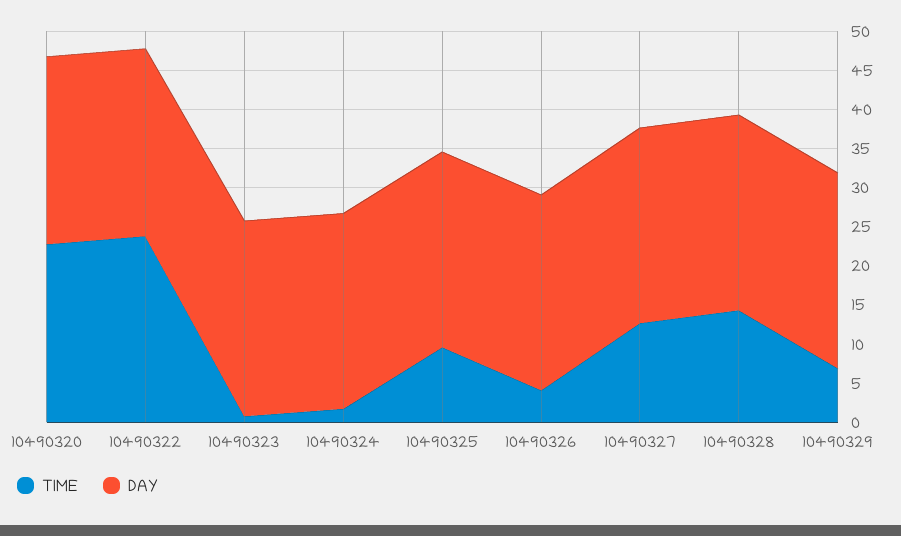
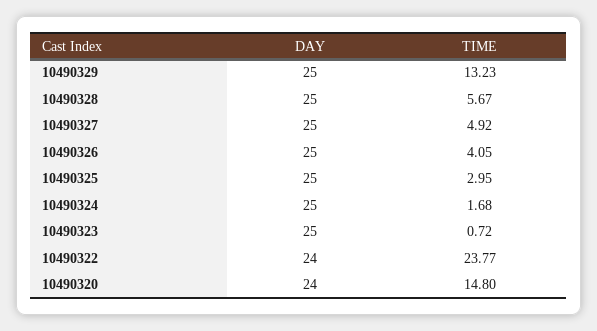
  {
    "TIME": {
-     "10490320": 22.5,
+     "10490320": 14.8,
      "10490322": 23.77,
      "10490323": 0.72,
      "10490324": 1.68,
-     "10490325": 10,
+     "10490325": 2.95,
      "10490326": 4.05,
-     "10490327": 12.5,
+     "10490327": 4.92,
-     "10490328": 15,
+     "10490328": 5.67,
-     "10490329": 7.5
+     "10490329": 13.23
    },
    "DAY": {
      "10490320": 24,
      "10490322": 24,
      "10490323": 25,
      "10490324": 25,
      "10490325": 25,
      "10490326": 25,
      "10490327": 25,
      "10490328": 25,
      "10490329": 25
    }
  }

